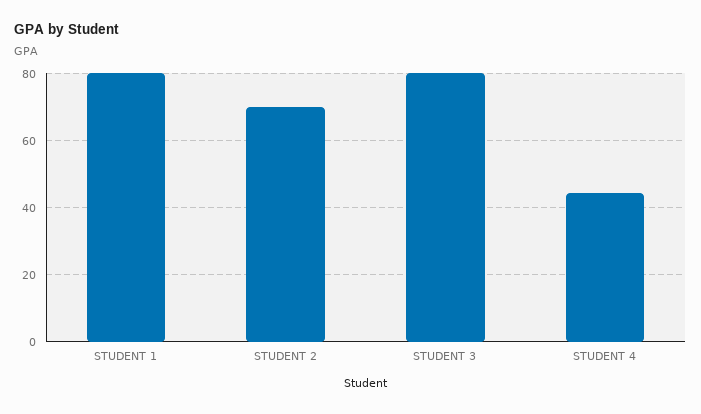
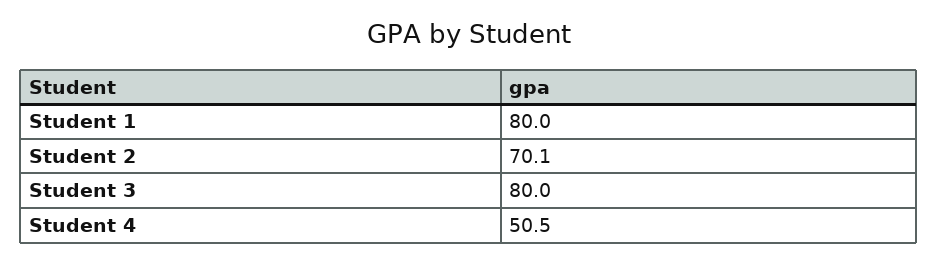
  {
    "STUDENT 1": 80,
    "STUDENT 2": 70.1,
    "STUDENT 3": 80,
-   "STUDENT 4": 44
+   "STUDENT 4": 50.5
  }

